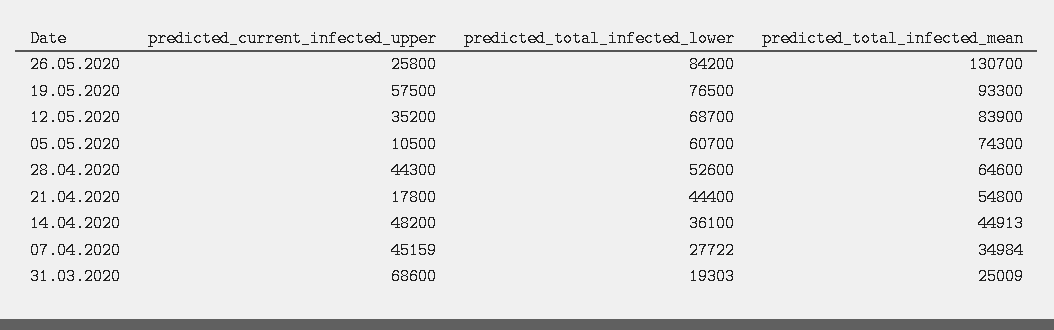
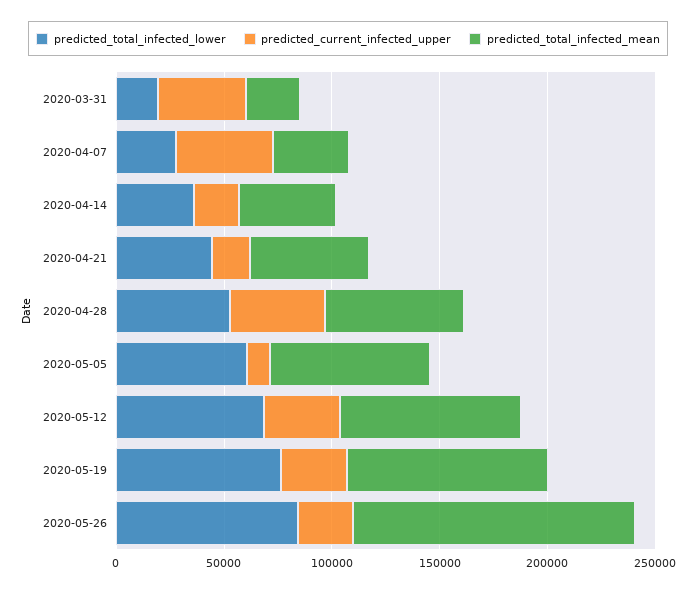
  {
    "predicted_current_infected_upper": {
      "26.05.2020": 25800,
-     "19.05.2020": 57500,
+     "19.05.2020": 30000,
      "12.05.2020": 35200,
      "05.05.2020": 10500,
      "28.04.2020": 44300,
      "21.04.2020": 17800,
-     "14.04.2020": 48200,
+     "14.04.2020": 20000,
      "07.04.2020": 45159,
-     "31.03.2020": 68600
+     "31.03.2020": 40000
    },
    "predicted_total_infected_lower": {
      "26.05.2020": 84200,
      "19.05.2020": 76500,
      "12.05.2020": 68700,
      "05.05.2020": 60700,
      "28.04.2020": 52600,
      "21.04.2020": 44400,
      "14.04.2020": 36100,
      "07.04.2020": 27722,
      "31.03.2020": 19303
    },
    "predicted_total_infected_mean": {
      "26.05.2020": 130700,
      "19.05.2020": 93300,
      "12.05.2020": 83900,
      "05.05.2020": 74300,
      "28.04.2020": 64600,
      "21.04.2020": 54800,
      "14.04.2020": 44913,
      "07.04.2020": 34984,
      "31.03.2020": 25009
    }
  }

